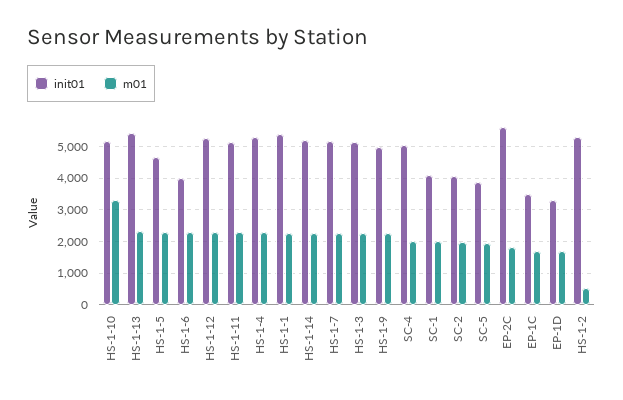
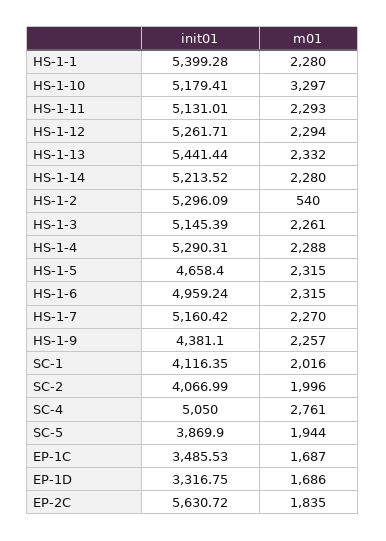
  {
    "init01": {
      "HS-1-10": 5179.41,
      "HS-1-13": 5441.44,
      "HS-1-5": 4658.4,
-     "HS-1-6": 4000,
+     "HS-1-6": 4959.24,
      "HS-1-12": 5261.71,
      "HS-1-11": 5131.01,
      "HS-1-4": 5290.31,
      "HS-1-1": 5399.28,
      "HS-1-14": 5213.52,
      "HS-1-7": 5160.42,
      "HS-1-3": 5145.39,
-     "HS-1-9": 5000,
+     "HS-1-9": 4381.1,
      "SC-4": 5050,
      "SC-1": 4116.35,
      "SC-2": 4066.99,
      "SC-5": 3869.9,
      "EP-2C": 5630.72,
      "EP-1C": 3485.53,
      "EP-1D": 3316.75,
      "HS-1-2": 5296.09
    },
    "m01": {
      "HS-1-10": 3297,
      "HS-1-13": 2332,
      "HS-1-5": 2315,
      "HS-1-6": 2315,
      "HS-1-12": 2294,
      "HS-1-11": 2293,
      "HS-1-4": 2288,
      "HS-1-1": 2280,
      "HS-1-14": 2280,
      "HS-1-7": 2270,
      "HS-1-3": 2261,
      "HS-1-9": 2257,
-     "SC-4": 2000,
+     "SC-4": 2761,
      "SC-1": 2016,
      "SC-2": 1996,
      "SC-5": 1944,
      "EP-2C": 1835,
      "EP-1C": 1687,
      "EP-1D": 1686,
      "HS-1-2": 540
    }
  }

